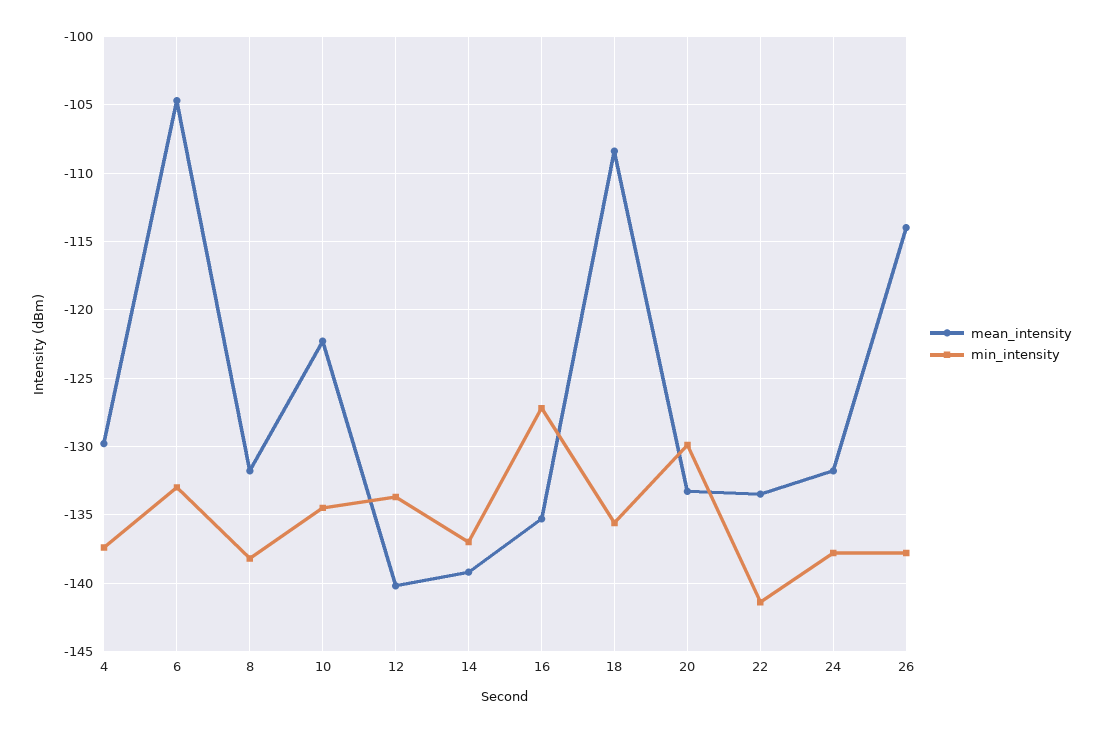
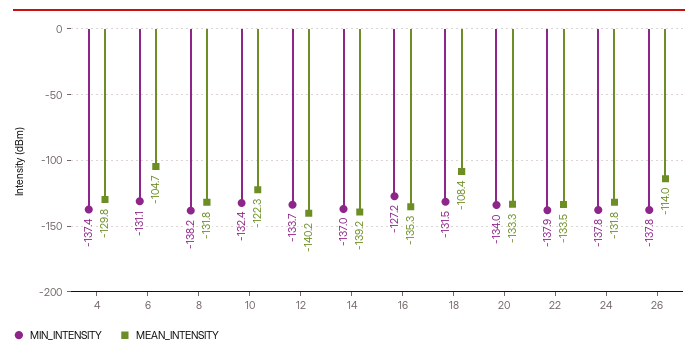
  {
    "mean_intensity": {
      "4": -129.8,
      "6": -104.7,
      "8": -131.8,
      "10": -122.3,
      "12": -140.2,
      "14": -139.2,
      "16": -135.3,
      "18": -108.4,
      "20": -133.3,
      "22": -133.5,
      "24": -131.8,
      "26": -114
    },
    "min_intensity": {
      "4": -137.4,
-     "6": -133,
+     "6": -131.1,
      "8": -138.2,
-     "10": -134.5,
+     "10": -132.4,
      "12": -133.7,
      "14": -137,
      "16": -127.2,
-     "18": -135.5,
+     "18": -131.5,
-     "20": -130,
+     "20": -134,
-     "22": -141.5,
+     "22": -137.9,
      "24": -137.8,
      "26": -137.8
    }
  }

